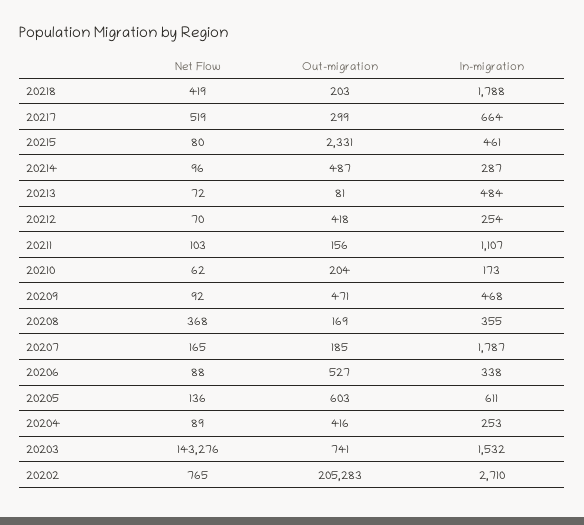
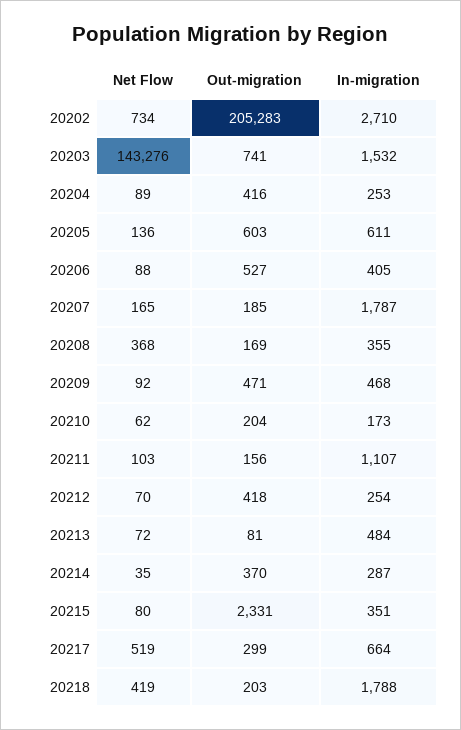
  {
    "Net Flow": {
      "20218": 419,
      "20217": 519,
      "20215": 80,
-     "20214": 96,
+     "20214": 35,
      "20213": 72,
      "20212": 70,
      "20211": 103,
      "20210": 62,
      "20209": 92,
      "20208": 368,
      "20207": 165,
      "20206": 88,
      "20205": 136,
      "20204": 89,
      "20203": 143276,
-     "20202": 765
+     "20202": 734
    },
    "Out-migration": {
      "20218": 203,
      "20217": 299,
      "20215": 2331,
-     "20214": 487,
+     "20214": 370,
      "20213": 81,
      "20212": 418,
      "20211": 156,
      "20210": 204,
      "20209": 471,
      "20208": 169,
      "20207": 185,
      "20206": 527,
      "20205": 603,
      "20204": 416,
      "20203": 741,
      "20202": 205283
    },
    "In-migration": {
      "20218": 1788,
      "20217": 664,
-     "20215": 461,
+     "20215": 351,
      "20214": 287,
      "20213": 484,
      "20212": 254,
      "20211": 1107,
      "20210": 173,
      "20209": 468,
      "20208": 355,
      "20207": 1787,
-     "20206": 338,
+     "20206": 405,
      "20205": 611,
      "20204": 253,
      "20203": 1532,
      "20202": 2710
    }
  }

